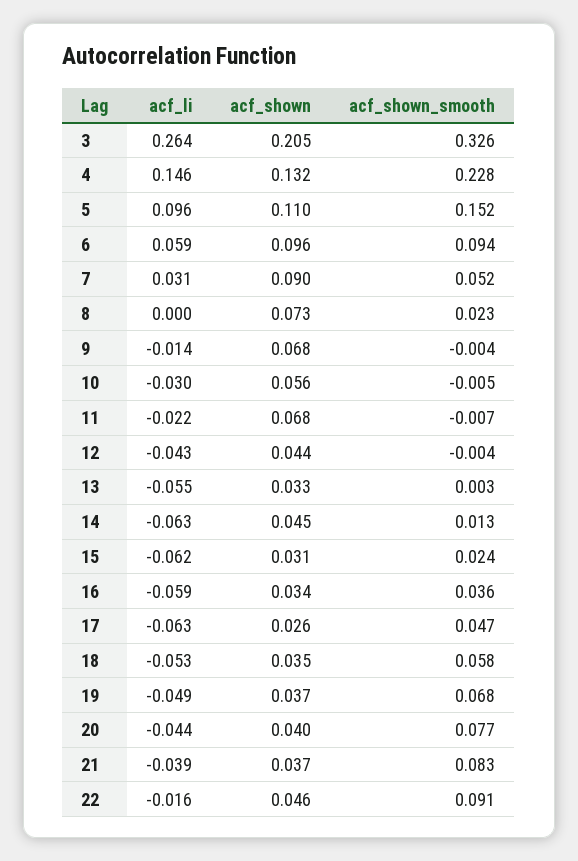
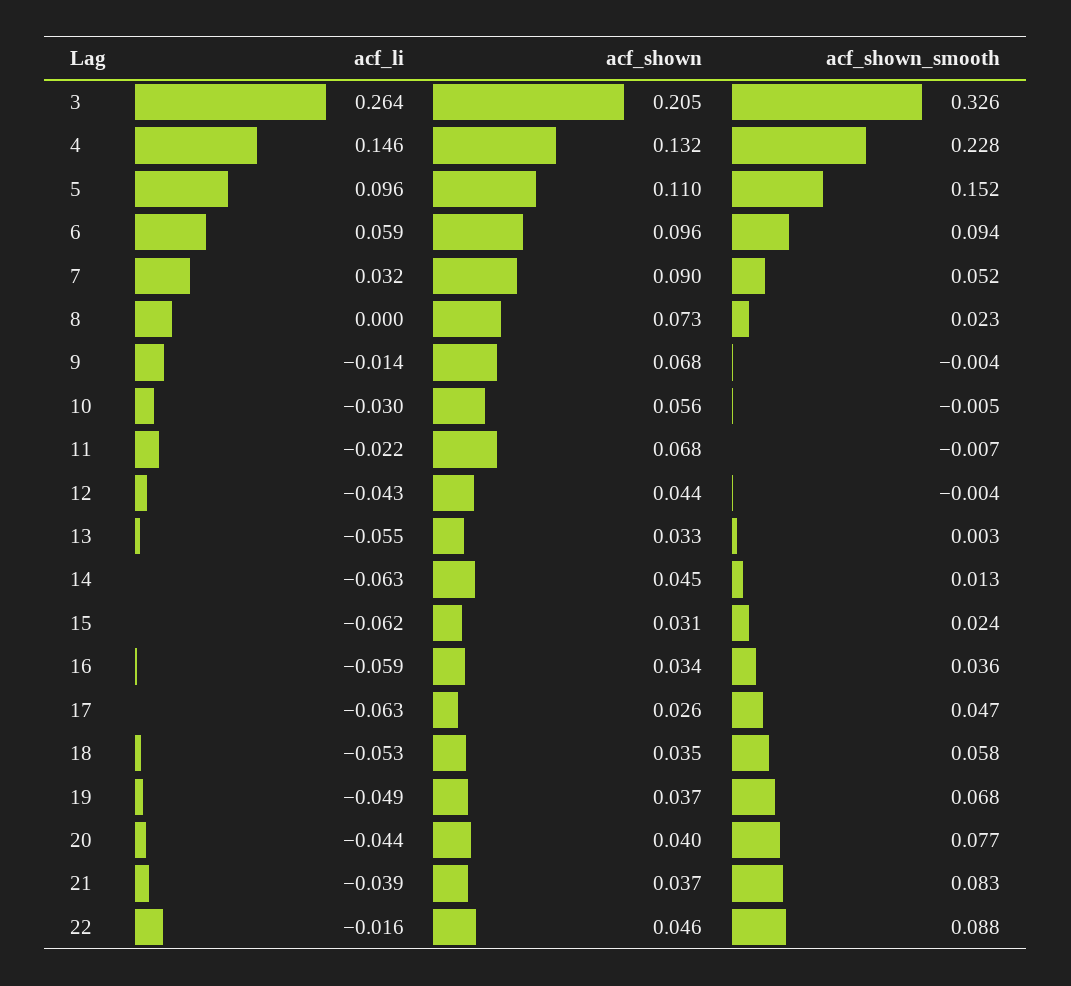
  {
    "acf_li": {
      "3": 0.264,
      "4": 0.146,
      "5": 0.096,
      "6": 0.059,
-     "7": 0.031,
+     "7": 0.032,
      "8": 0,
      "9": -0.014,
      "10": -0.03,
      "11": -0.022,
      "12": -0.043,
      "13": -0.055,
      "14": -0.063,
      "15": -0.062,
      "16": -0.059,
      "17": -0.063,
      "18": -0.053,
      "19": -0.049,
      "20": -0.044,
      "21": -0.039,
      "22": -0.016
    },
    "acf_shown": {
      "3": 0.205,
      "4": 0.132,
      "5": 0.11,
      "6": 0.096,
      "7": 0.09,
      "8": 0.073,
      "9": 0.068,
      "10": 0.056,
      "11": 0.068,
      "12": 0.044,
      "13": 0.033,
      "14": 0.045,
      "15": 0.031,
      "16": 0.034,
      "17": 0.026,
      "18": 0.035,
      "19": 0.037,
      "20": 0.04,
      "21": 0.037,
      "22": 0.046
    },
    "acf_shown_smooth": {
      "3": 0.326,
      "4": 0.228,
      "5": 0.152,
      "6": 0.094,
      "7": 0.052,
      "8": 0.023,
      "9": -0.004,
      "10": -0.005,
      "11": -0.007,
      "12": -0.004,
      "13": 0.003,
      "14": 0.013,
      "15": 0.024,
      "16": 0.036,
      "17": 0.047,
      "18": 0.058,
      "19": 0.068,
      "20": 0.077,
      "21": 0.083,
-     "22": 0.091
+     "22": 0.088
    }
  }

